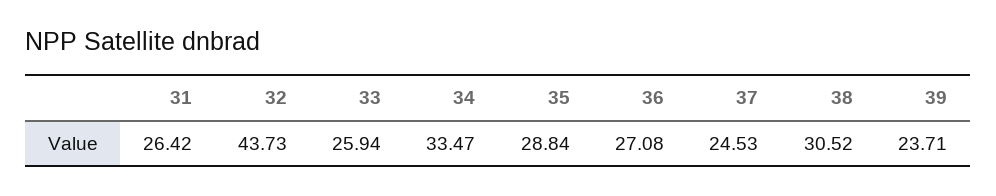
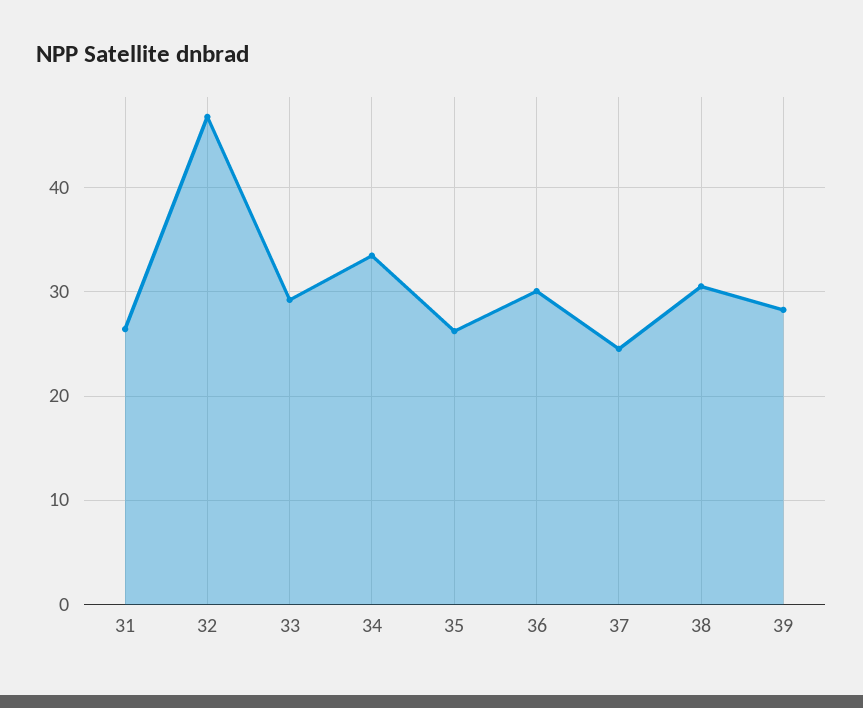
  {
    "31": 26.42,
-   "32": 43.73,
+   "32": 47,
-   "33": 25.94,
+   "33": 29,
    "34": 33.47,
-   "35": 28.84,
+   "35": 26,
-   "36": 27.08,
+   "36": 30,
    "37": 24.53,
    "38": 30.52,
-   "39": 23.71
+   "39": 28
  }

